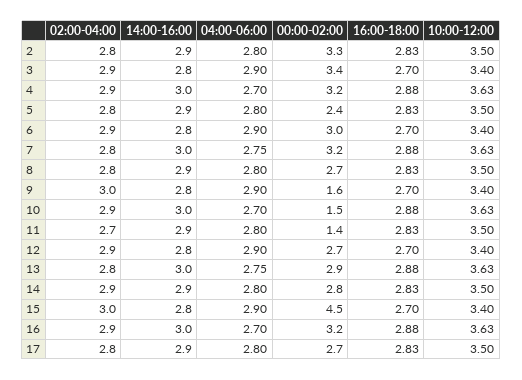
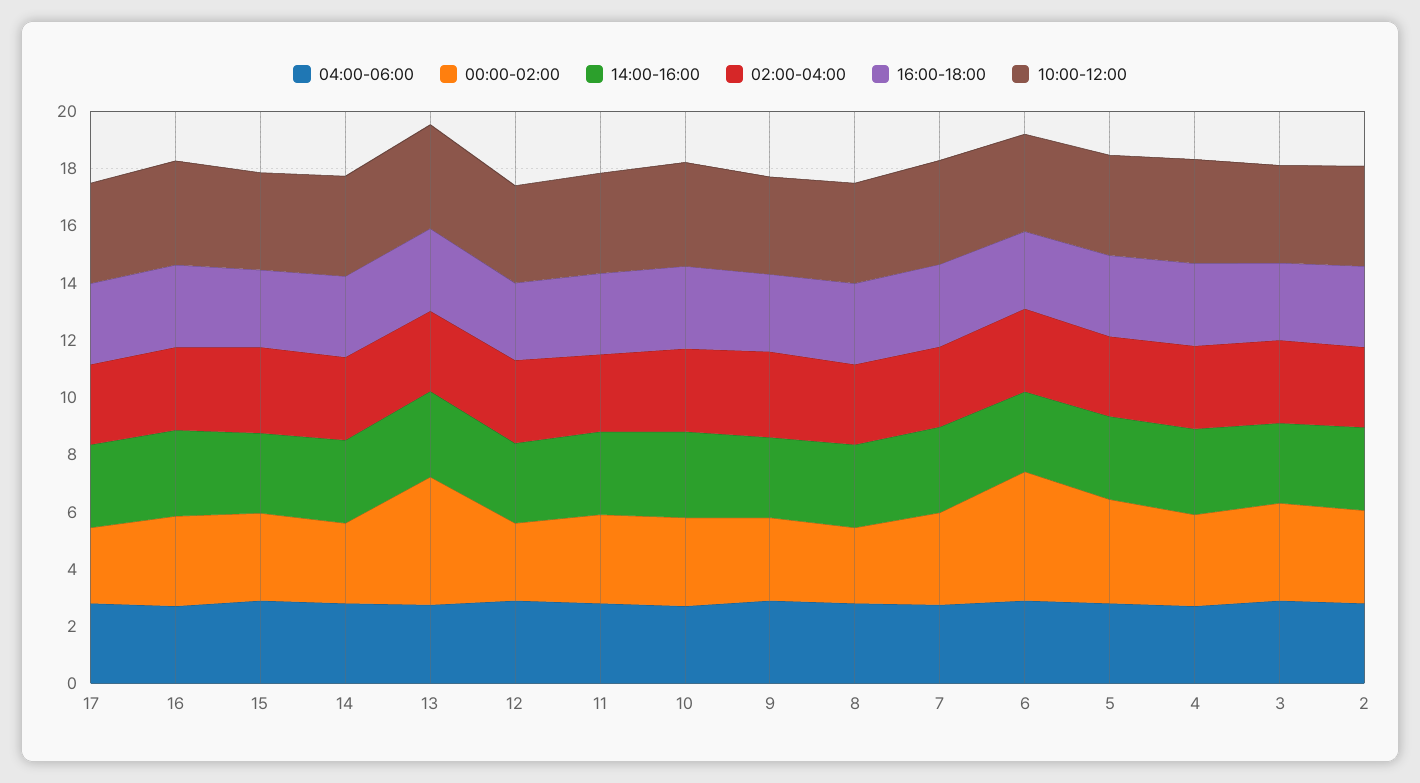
  {
    "02:00-04:00": {
      "2": 2.8,
      "3": 2.9,
      "4": 2.9,
      "5": 2.8,
      "6": 2.9,
      "7": 2.8,
      "8": 2.8,
      "9": 3,
      "10": 2.9,
      "11": 2.7,
      "12": 2.9,
      "13": 2.8,
      "14": 2.9,
      "15": 3,
      "16": 2.9,
      "17": 2.8
    },
    "14:00-16:00": {
      "2": 2.9,
      "3": 2.8,
      "4": 3,
      "5": 2.9,
      "6": 2.8,
      "7": 3,
      "8": 2.9,
      "9": 2.8,
      "10": 3,
      "11": 2.9,
      "12": 2.8,
      "13": 3,
      "14": 2.9,
      "15": 2.8,
      "16": 3,
      "17": 2.9
    },
    "04:00-06:00": {
      "2": 2.8,
      "3": 2.9,
      "4": 2.7,
      "5": 2.8,
      "6": 2.9,
      "7": 2.75,
      "8": 2.8,
      "9": 2.9,
      "10": 2.7,
      "11": 2.8,
      "12": 2.9,
      "13": 2.75,
      "14": 2.8,
      "15": 2.9,
      "16": 2.7,
      "17": 2.8
    },
    "00:00-02:00": {
      "2": 3.3,
      "3": 3.4,
      "4": 3.2,
-     "5": 2.4,
+     "5": 3.5,
-     "6": 3,
+     "6": 4.5,
      "7": 3.2,
      "8": 2.7,
-     "9": 1.6,
+     "9": 3,
-     "10": 1.5,
+     "10": 3,
-     "11": 1.4,
+     "11": 3,
      "12": 2.7,
-     "13": 2.9,
+     "13": 4.5,
      "14": 2.8,
-     "15": 4.5,
+     "15": 3,
      "16": 3.2,
      "17": 2.7
    },
    "16:00-18:00": {
      "2": 2.83,
      "3": 2.7,
      "4": 2.88,
      "5": 2.83,
      "6": 2.7,
      "7": 2.88,
      "8": 2.83,
      "9": 2.7,
      "10": 2.88,
      "11": 2.83,
      "12": 2.7,
      "13": 2.88,
      "14": 2.83,
      "15": 2.7,
      "16": 2.88,
      "17": 2.83
    },
    "10:00-12:00": {
      "2": 3.5,
      "3": 3.4,
      "4": 3.63,
      "5": 3.5,
      "6": 3.4,
      "7": 3.63,
      "8": 3.5,
      "9": 3.4,
      "10": 3.63,
      "11": 3.5,
      "12": 3.4,
      "13": 3.63,
      "14": 3.5,
      "15": 3.4,
      "16": 3.63,
      "17": 3.5
    }
  }

